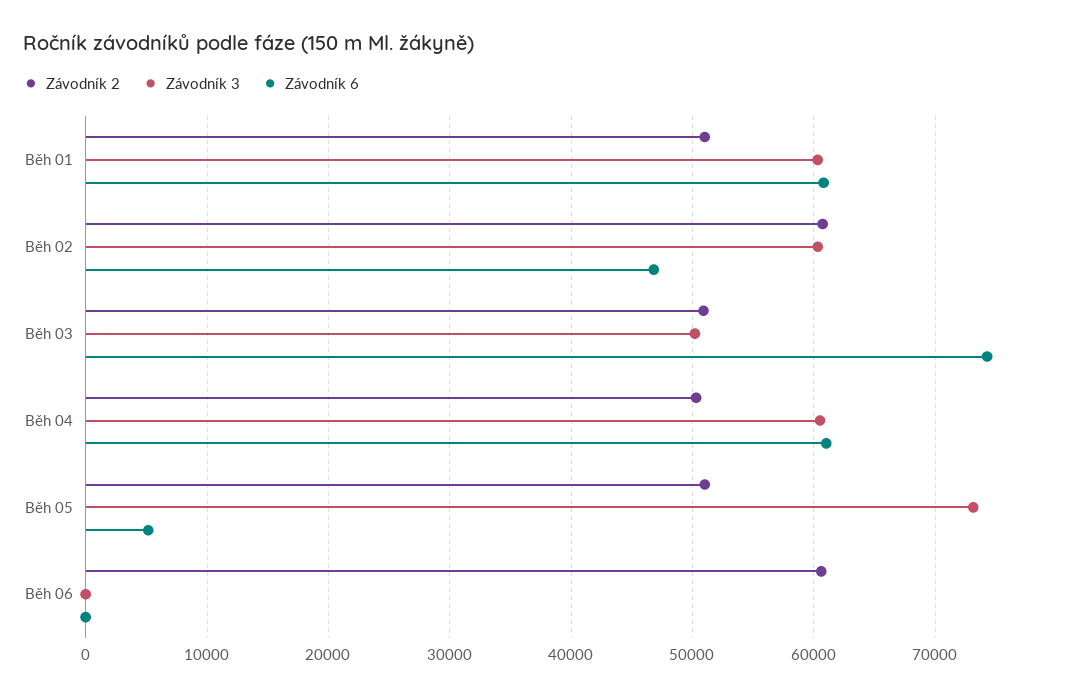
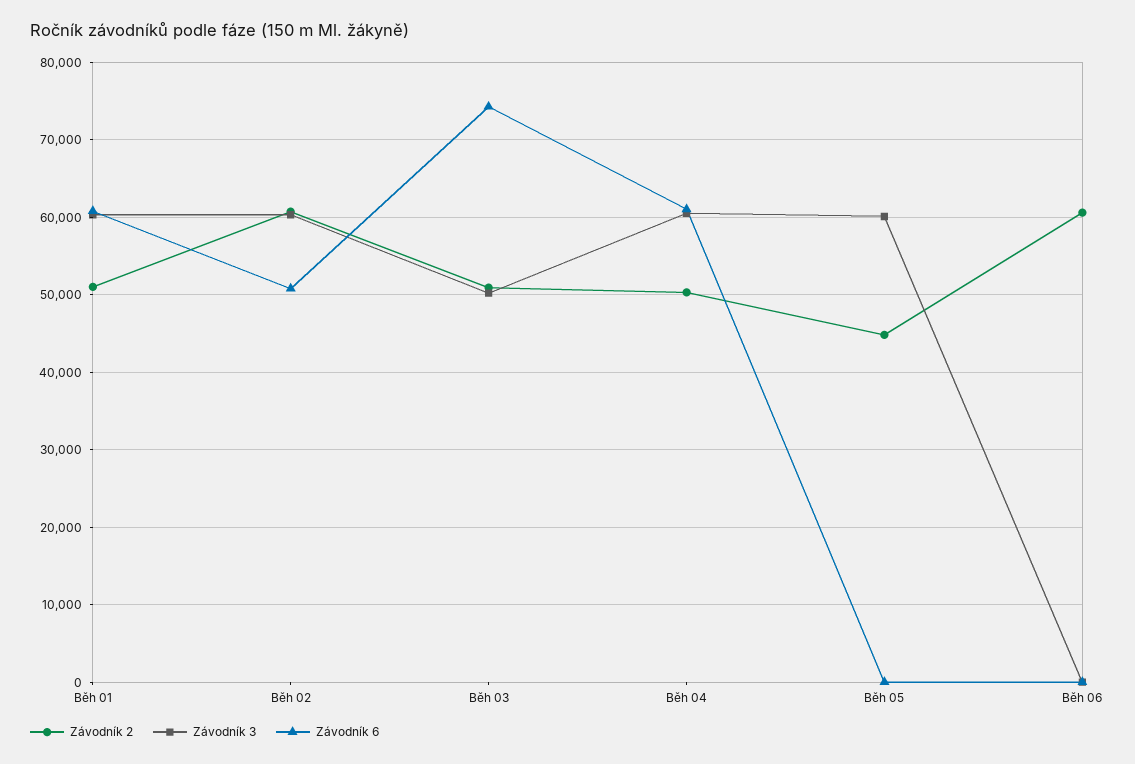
  {
    "Závodník 2": {
      "Běh 01": 51000,
      "Běh 02": 61000,
      "Běh 03": 51000,
      "Běh 04": 50000,
-     "Běh 05": 51000,
+     "Běh 05": 45000,
      "Běh 06": 61000
    },
    "Závodník 3": {
      "Běh 01": 60000,
      "Běh 02": 60000,
      "Běh 03": 50000,
      "Běh 04": 61000,
-     "Běh 05": 73000,
+     "Běh 05": 60000,
      "Běh 06": 0
    },
    "Závodník 6": {
      "Běh 01": 61000,
-     "Běh 02": 47000,
+     "Běh 02": 51000,
      "Běh 03": 74000,
      "Běh 04": 61000,
-     "Běh 05": 5000,
+     "Běh 05": 0,
      "Běh 06": 0
    }
  }

